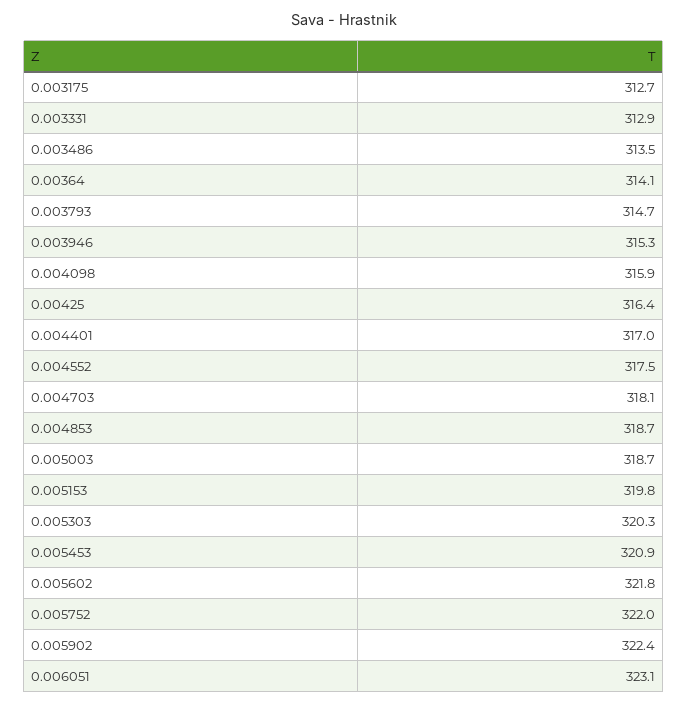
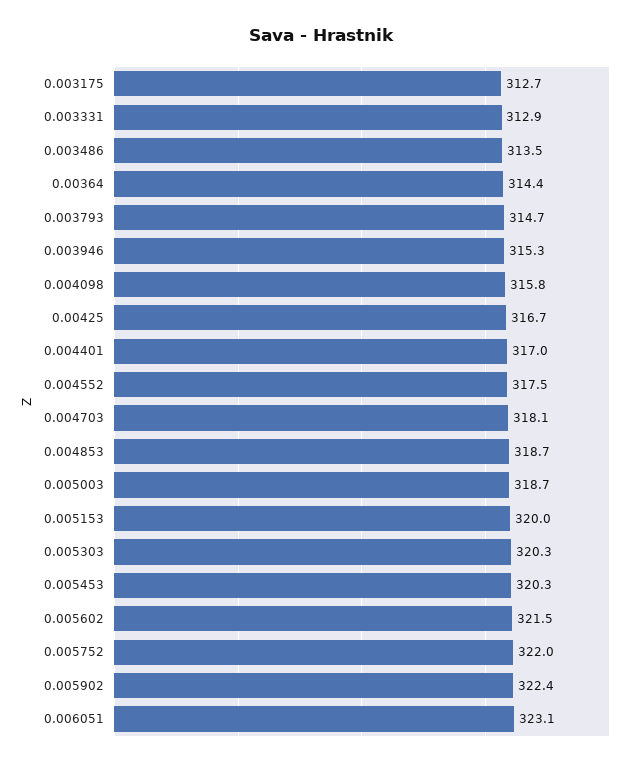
  {
    "0.003175": 312.7,
    "0.003331": 312.9,
    "0.003486": 313.5,
-   "0.00364": 314.1,
+   "0.00364": 314.4,
    "0.003793": 314.7,
    "0.003946": 315.3,
-   "0.004098": 315.9,
+   "0.004098": 315.8,
-   "0.00425": 316.4,
+   "0.00425": 316.7,
    "0.004401": 317,
    "0.004552": 317.5,
    "0.004703": 318.1,
    "0.004853": 318.7,
    "0.005003": 318.7,
-   "0.005153": 319.8,
+   "0.005153": 320,
    "0.005303": 320.3,
-   "0.005453": 320.9,
+   "0.005453": 320.3,
-   "0.005602": 321.8,
+   "0.005602": 321.5,
    "0.005752": 322,
    "0.005902": 322.4,
    "0.006051": 323.1
  }

